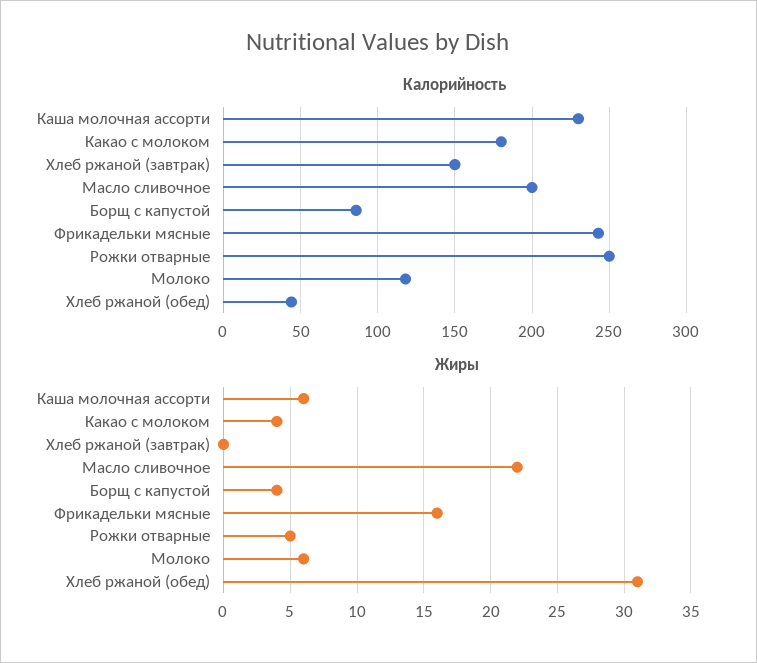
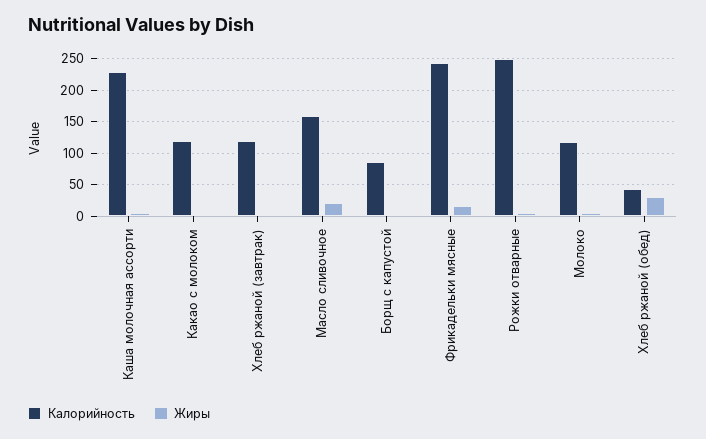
  {
    "Калорийность": {
      "Каша молочная ассорти": 230,
-     "Какао с молоком": 180,
+     "Какао с молоком": 120,
-     "Хлеб ржаной (завтрак)": 150,
+     "Хлеб ржаной (завтрак)": 120,
-     "Масло сливочное": 200,
+     "Масло сливочное": 160,
      "Борщ с капустой": 85,
      "Фрикадельки мясные": 245,
      "Рожки отварные": 250,
      "Молоко": 120,
      "Хлеб ржаной (обед)": 45
    },
    "Жиры": {
      "Каша молочная ассорти": 6,
      "Какао с молоком": 4,
      "Хлеб ржаной (завтрак)": 0,
      "Масло сливочное": 22,
      "Борщ с капустой": 4,
      "Фрикадельки мясные": 16,
      "Рожки отварные": 5,
      "Молоко": 6,
      "Хлеб ржаной (обед)": 31
    }
  }

